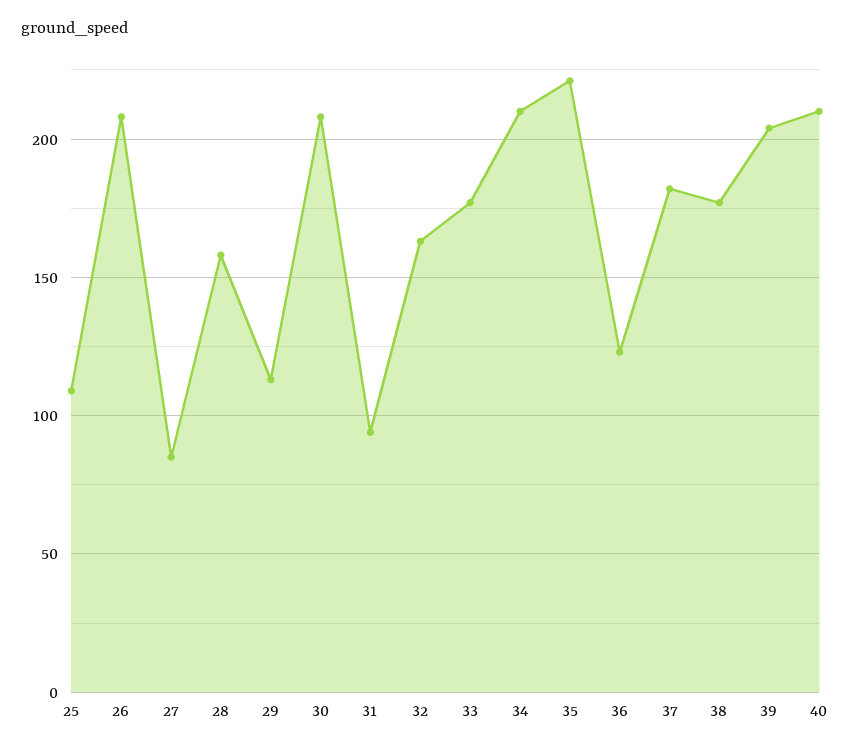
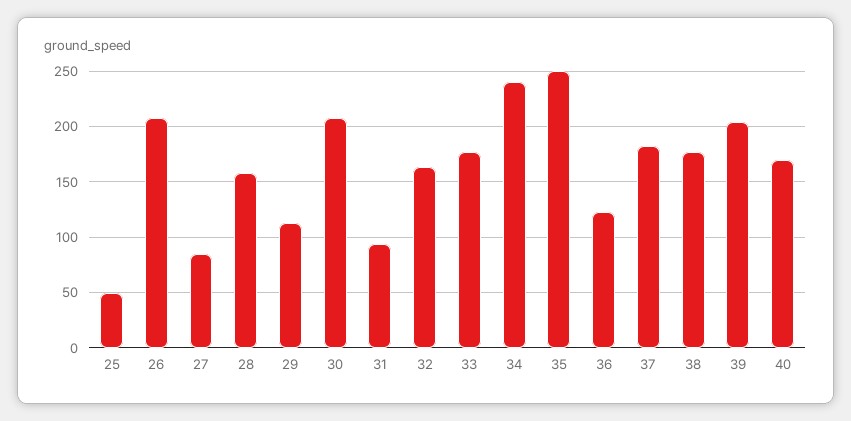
  {
-   "25": 110,
+   "25": 50,
    "26": 210,
    "27": 85,
    "28": 160,
    "29": 115,
    "30": 210,
    "31": 95,
    "32": 165,
    "33": 175,
-   "34": 210,
+   "34": 240,
-   "35": 220,
+   "35": 250,
    "36": 125,
    "37": 180,
    "38": 175,
    "39": 205,
-   "40": 210
+   "40": 170
  }

